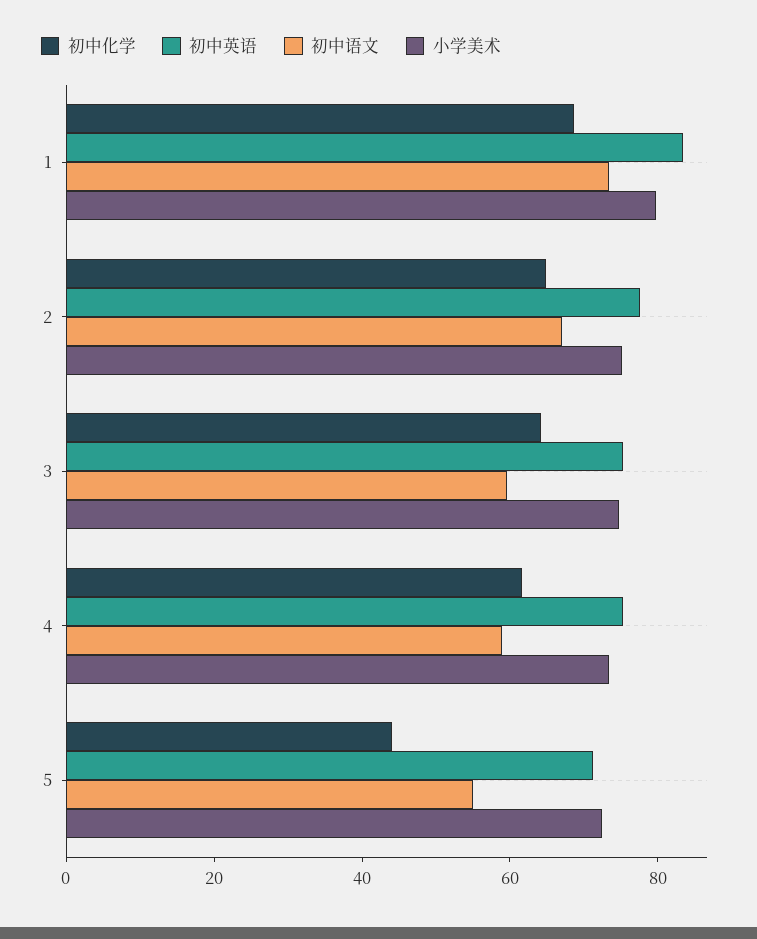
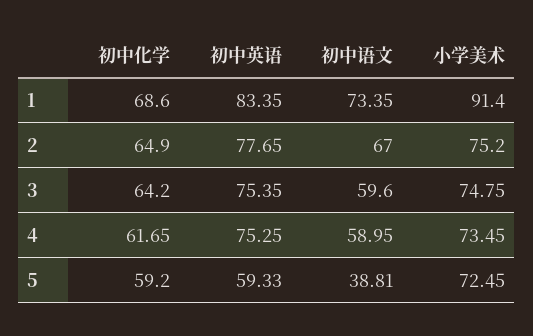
  {
    "初中化学": {
      "1": 68.6,
      "2": 64.9,
      "3": 64.2,
      "4": 61.65,
-     "5": 45
+     "5": 59.2
    },
    "初中英语": {
      "1": 83.35,
      "2": 77.65,
      "3": 75.35,
      "4": 75.25,
-     "5": 70
+     "5": 59.33
    },
    "初中语文": {
      "1": 73.35,
      "2": 67,
      "3": 59.6,
      "4": 58.95,
-     "5": 55
+     "5": 38.81
    },
    "小学美术": {
-     "1": 80,
+     "1": 91.4,
      "2": 75.2,
      "3": 74.75,
      "4": 73.45,
      "5": 72.45
    }
  }

